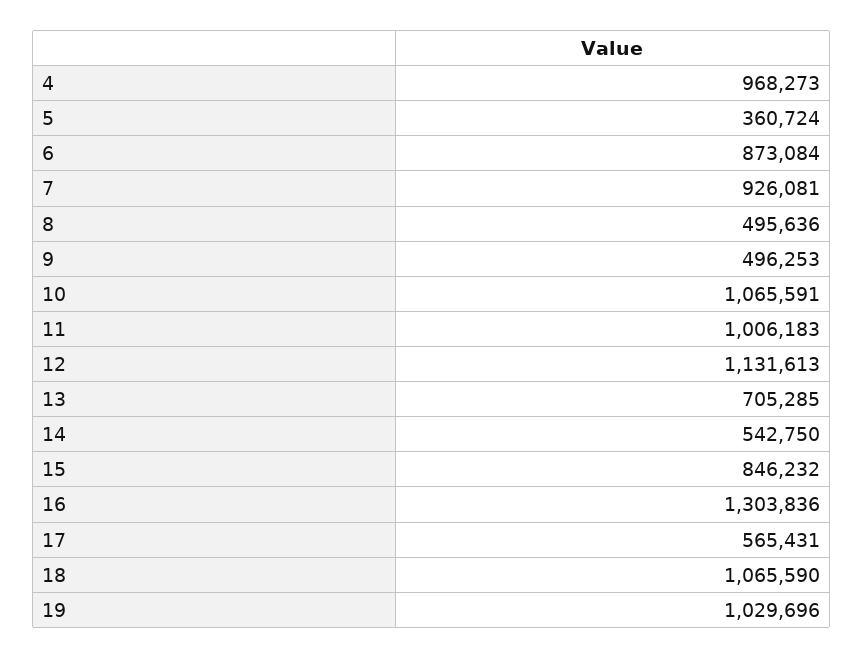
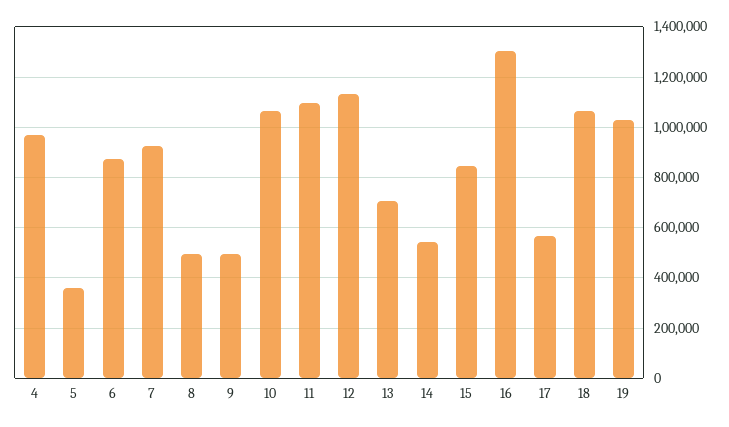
  {
    "4": 968273,
    "5": 360724,
    "6": 873084,
    "7": 926081,
    "8": 495636,
    "9": 496253,
    "10": 1065591,
-   "11": 1006183,
+   "11": 1100000,
    "12": 1131613,
    "13": 705285,
    "14": 542750,
    "15": 846232,
    "16": 1303836,
    "17": 565431,
    "18": 1065590,
    "19": 1029696
  }

